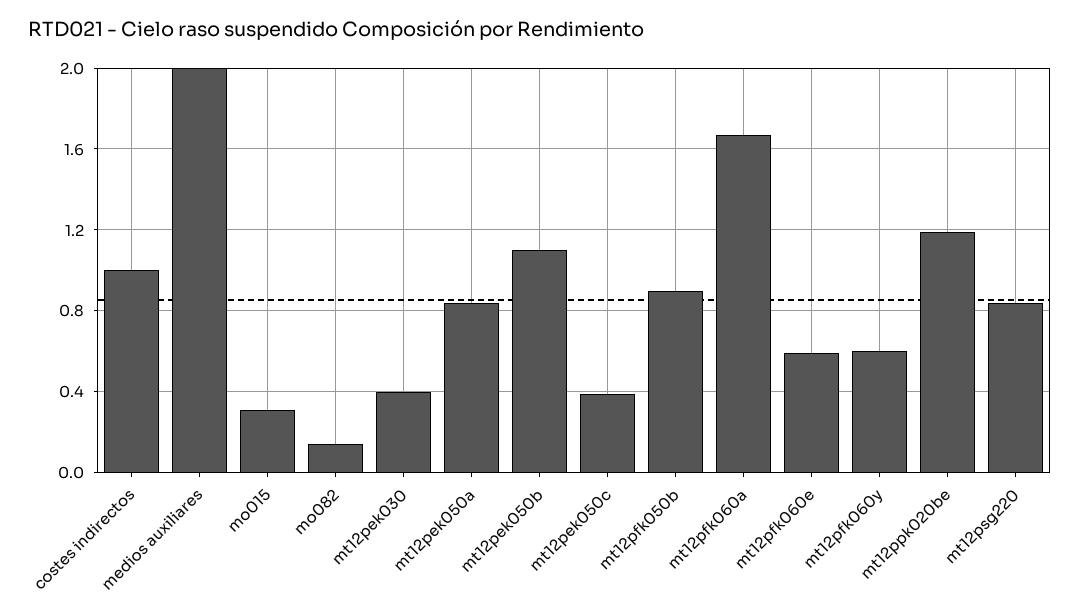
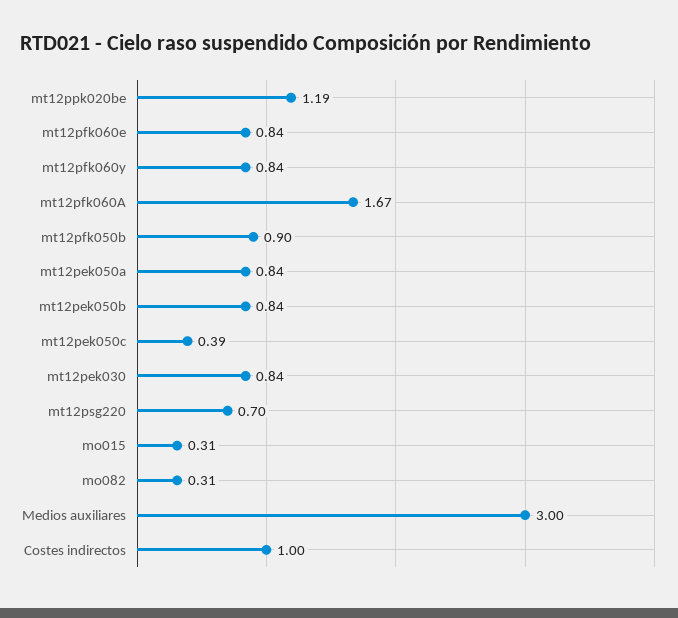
  {
    "costes indirectos": 1,
-   "medios auxiliares": 2,
+   "medios auxiliares": 3,
    "mo015": 0.31,
-   "mo082": 0.15,
+   "mo082": 0.31,
-   "mt12pek030": 0.4,
+   "mt12pek030": 0.84,
    "mt12pek050a": 0.84,
-   "mt12pek050b": 1.1,
+   "mt12pek050b": 0.84,
    "mt12pek050c": 0.39,
    "mt12pfk050b": 0.9,
    "mt12pfk060a": 1.67,
-   "mt12pfk060e": 0.6,
+   "mt12pfk060e": 0.84,
-   "mt12pfk060y": 0.6,
+   "mt12pfk060y": 0.84,
    "mt12ppk020be": 1.19,
-   "mt12psg220": 0.85
+   "mt12psg220": 0.7
  }

